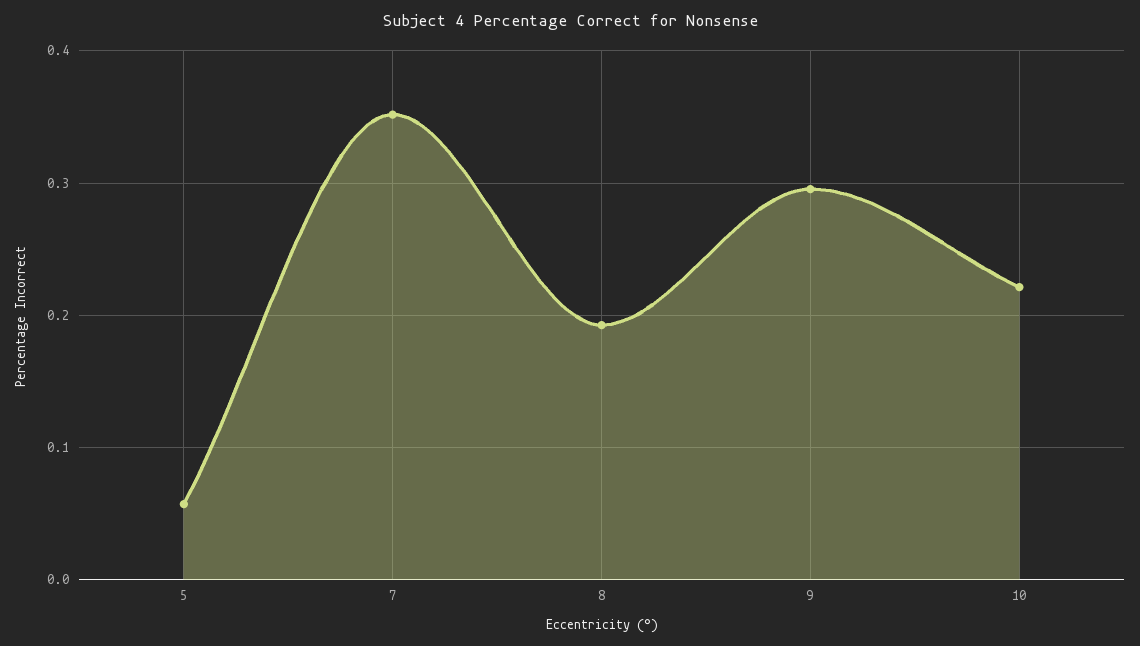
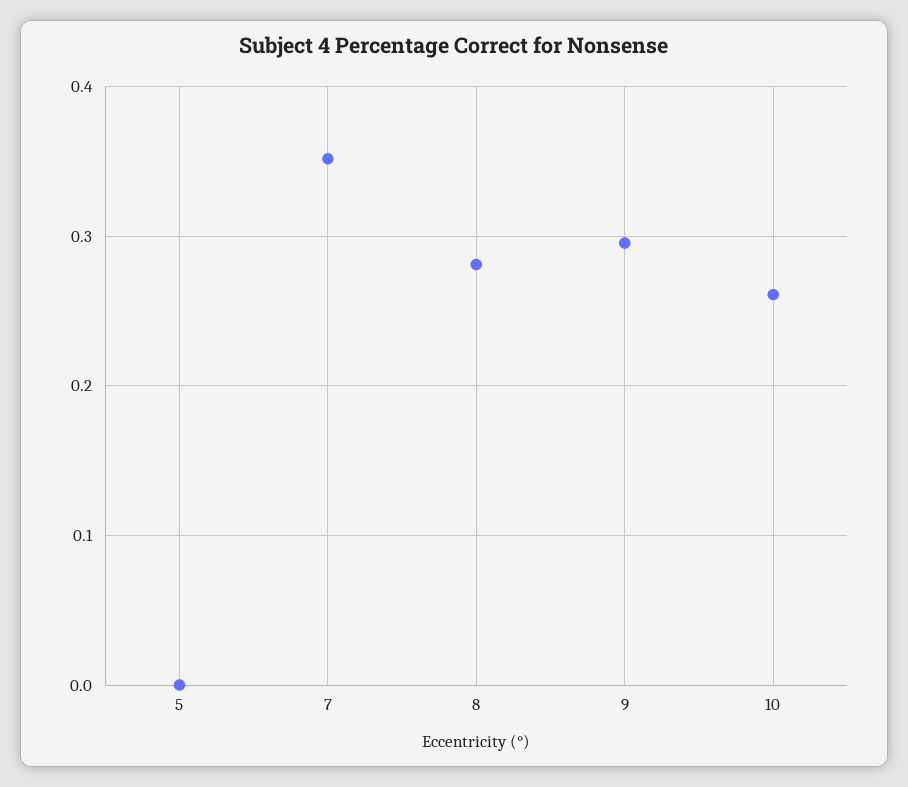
  {
-   "5": 0.06,
+   "5": 0,
    "7": 0.35,
-   "8": 0.19,
+   "8": 0.28,
    "9": 0.3,
-   "10": 0.22
+   "10": 0.26
  }

